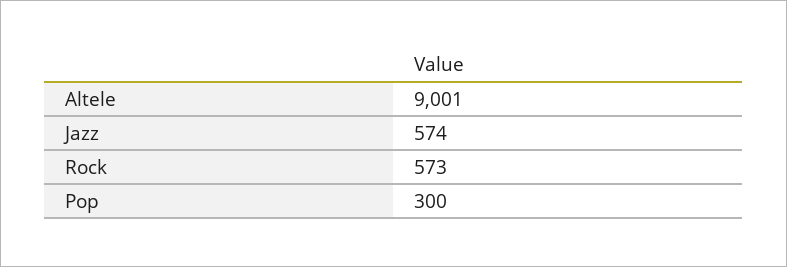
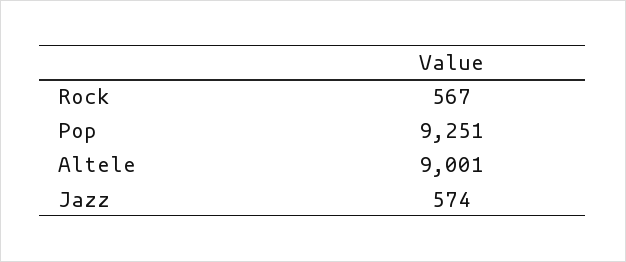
  {
    "Altele": 9001,
    "Jazz": 574,
-   "Rock": 573,
+   "Rock": 567,
-   "Pop": 300
+   "Pop": 9251
  }

